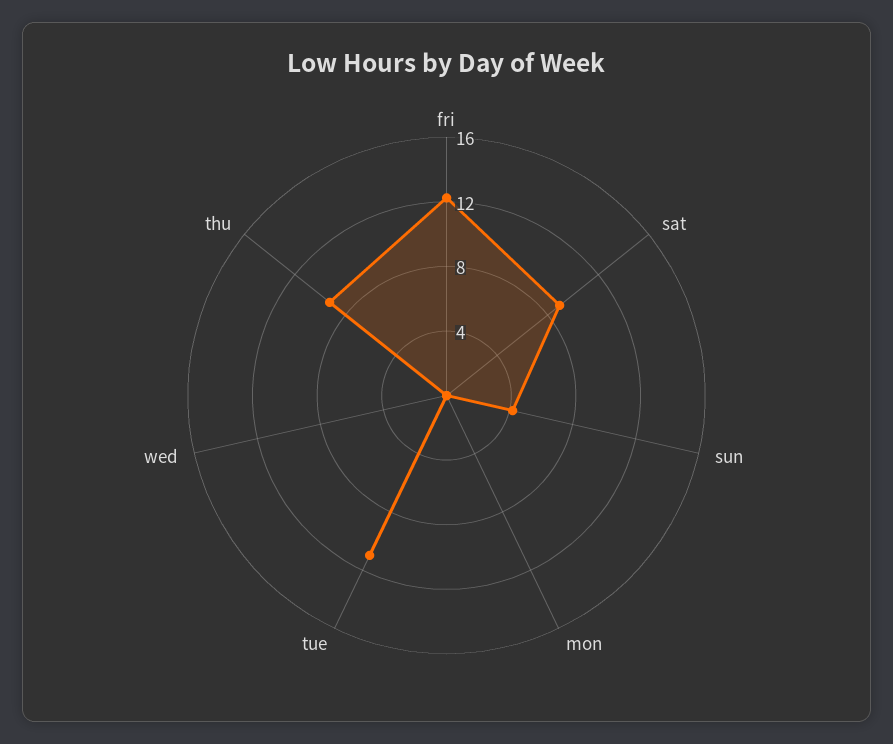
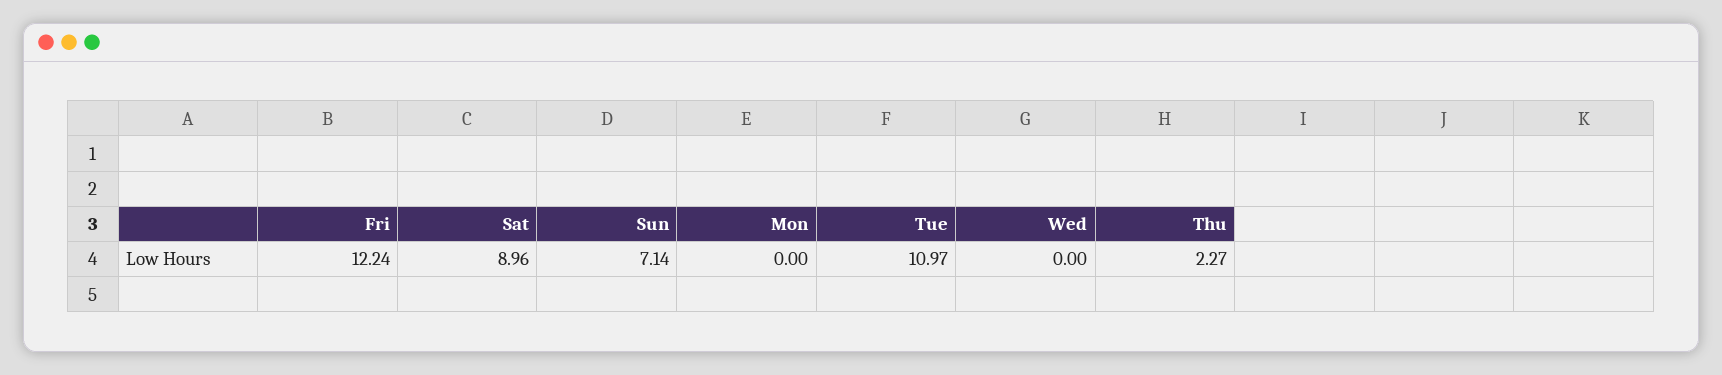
  {
    "fri": 12.24,
    "sat": 8.96,
-   "sun": 4,
+   "sun": 7.14,
    "mon": 0,
    "tue": 10.97,
    "wed": 0,
-   "thu": 9
+   "thu": 2.27
  }

